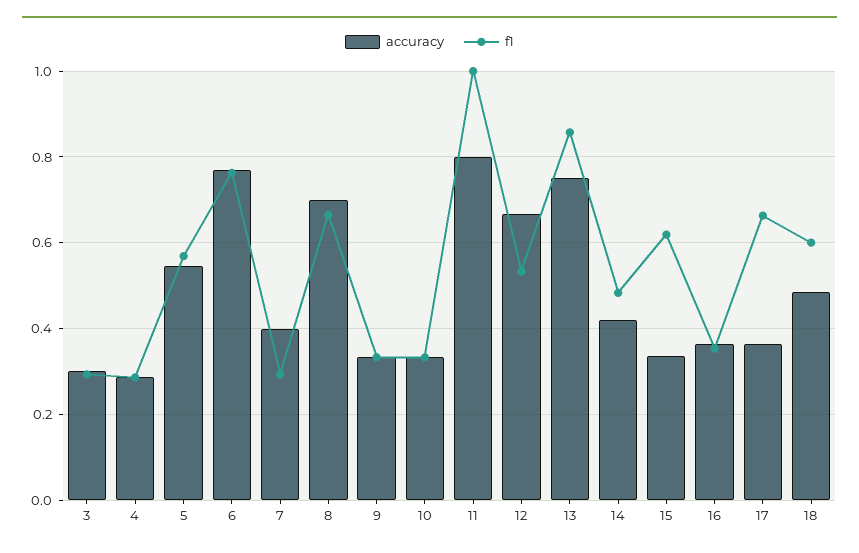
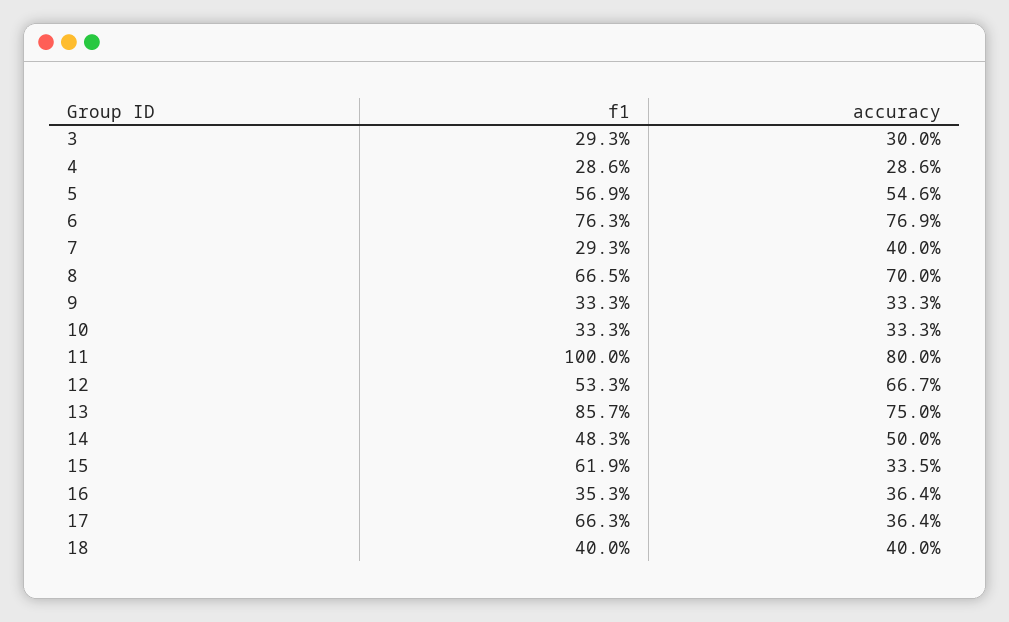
  {
    "accuracy": {
      "3": 0.3,
      "4": 0.286,
      "5": 0.546,
      "6": 0.769,
      "7": 0.4,
      "8": 0.7,
      "9": 0.333,
      "10": 0.333,
      "11": 0.8,
      "12": 0.667,
      "13": 0.75,
-     "14": 0.42,
+     "14": 0.5,
      "15": 0.335,
      "16": 0.364,
      "17": 0.364,
-     "18": 0.48
+     "18": 0.4
    },
    "f1": {
      "3": 0.293,
      "4": 0.286,
      "5": 0.569,
      "6": 0.763,
      "7": 0.293,
      "8": 0.665,
      "9": 0.333,
      "10": 0.333,
      "11": 1,
      "12": 0.533,
      "13": 0.857,
      "14": 0.483,
      "15": 0.619,
      "16": 0.353,
      "17": 0.663,
-     "18": 0.6
+     "18": 0.4
    }
  }

